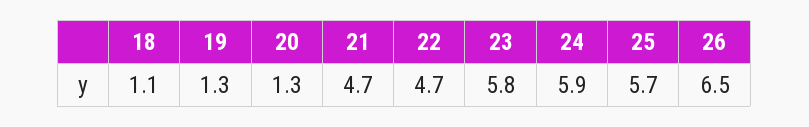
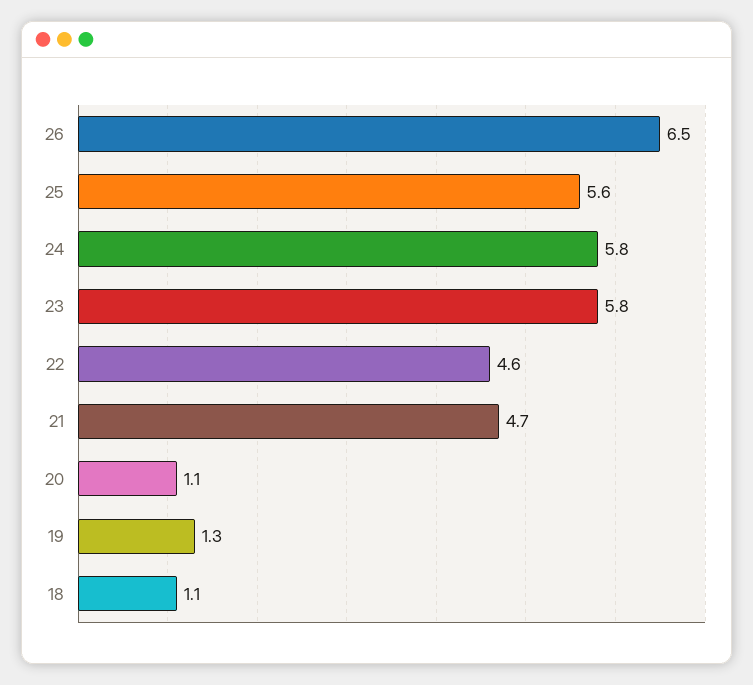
  {
    "18": 1.1,
    "19": 1.3,
-   "20": 1.3,
+   "20": 1.1,
    "21": 4.7,
-   "22": 4.7,
+   "22": 4.6,
    "23": 5.8,
-   "24": 5.9,
+   "24": 5.8,
-   "25": 5.7,
+   "25": 5.6,
    "26": 6.5
  }

